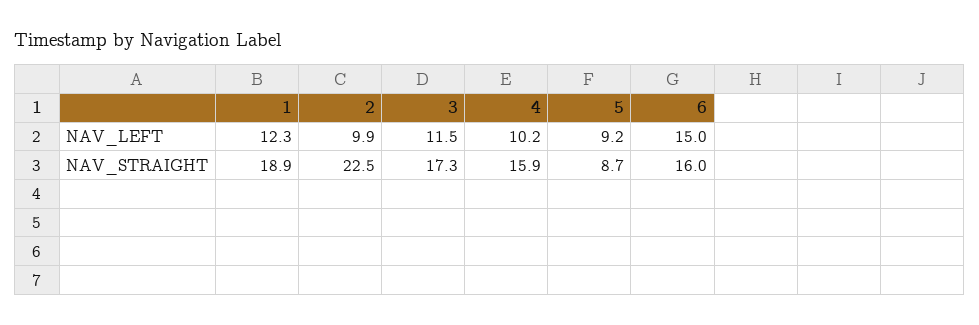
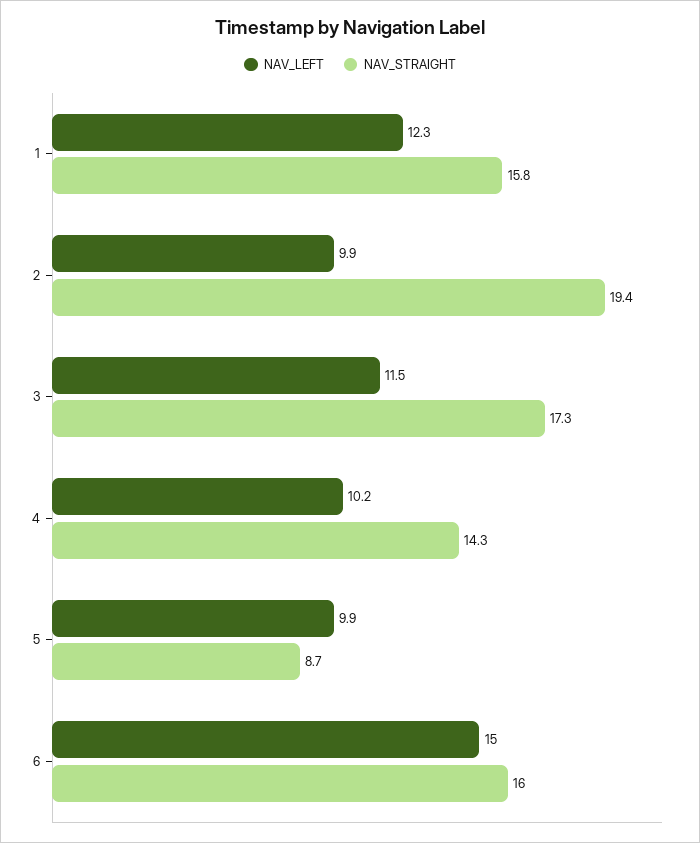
  {
    "NAV_LEFT": {
      "1": 12.3,
      "2": 9.9,
      "3": 11.5,
      "4": 10.2,
-     "5": 9.2,
+     "5": 9.9,
      "6": 15
    },
    "NAV_STRAIGHT": {
-     "1": 18.9,
+     "1": 15.8,
-     "2": 22.5,
+     "2": 19.4,
      "3": 17.3,
-     "4": 15.9,
+     "4": 14.3,
      "5": 8.7,
      "6": 16
    }
  }

